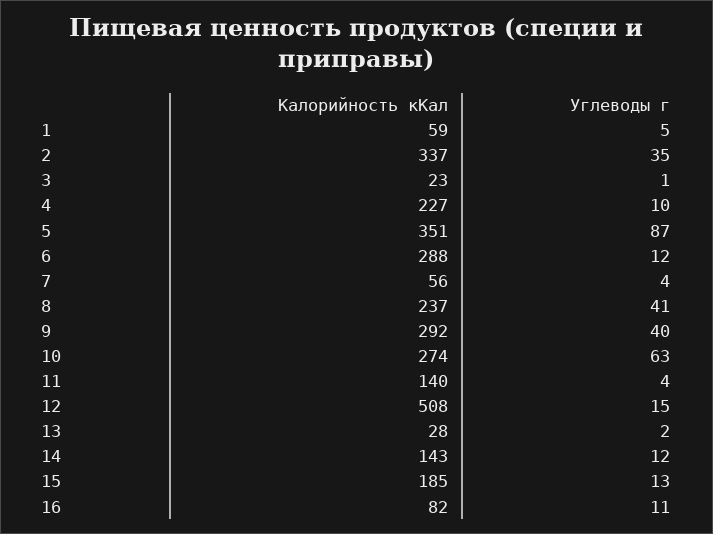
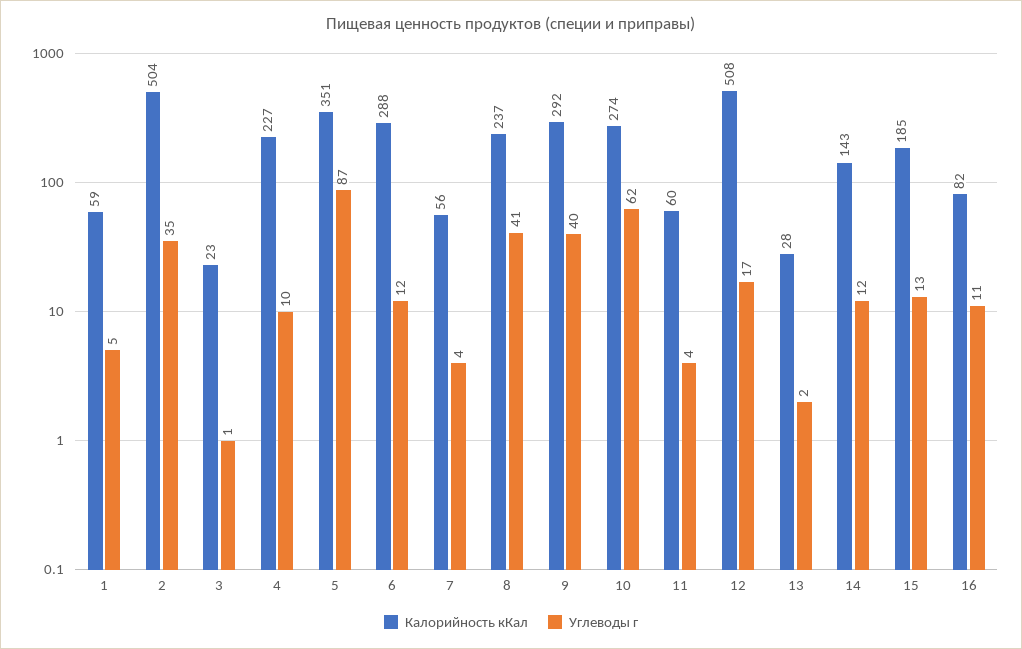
  {
    "Калорийность кКал": {
      "1": 59,
-     "2": 337,
+     "2": 504,
      "3": 23,
      "4": 227,
      "5": 351,
      "6": 288,
      "7": 56,
      "8": 237,
      "9": 292,
      "10": 274,
-     "11": 140,
+     "11": 60,
      "12": 508,
      "13": 28,
      "14": 143,
      "15": 185,
      "16": 82
    },
    "Углеводы г": {
      "1": 5,
      "2": 35,
      "3": 1,
      "4": 10,
      "5": 87,
      "6": 12,
      "7": 4,
      "8": 41,
      "9": 40,
-     "10": 63,
+     "10": 62,
      "11": 4,
-     "12": 15,
+     "12": 17,
      "13": 2,
      "14": 12,
      "15": 13,
      "16": 11
    }
  }

